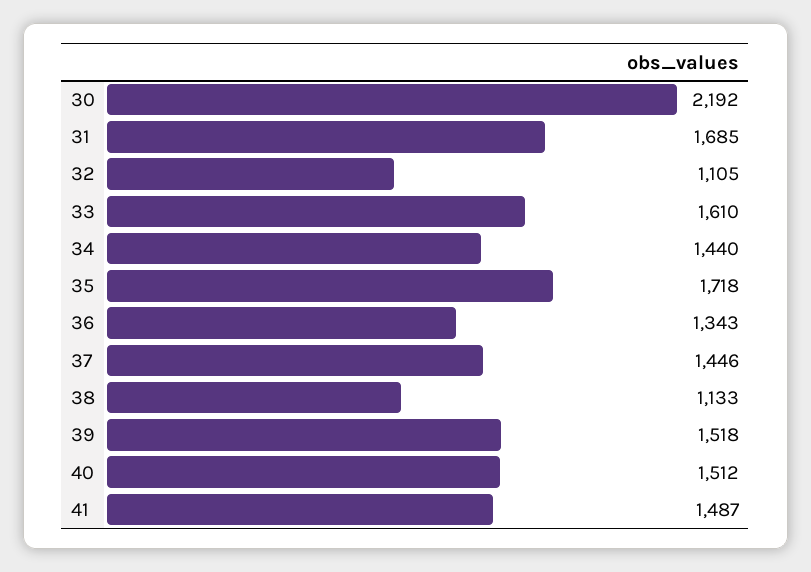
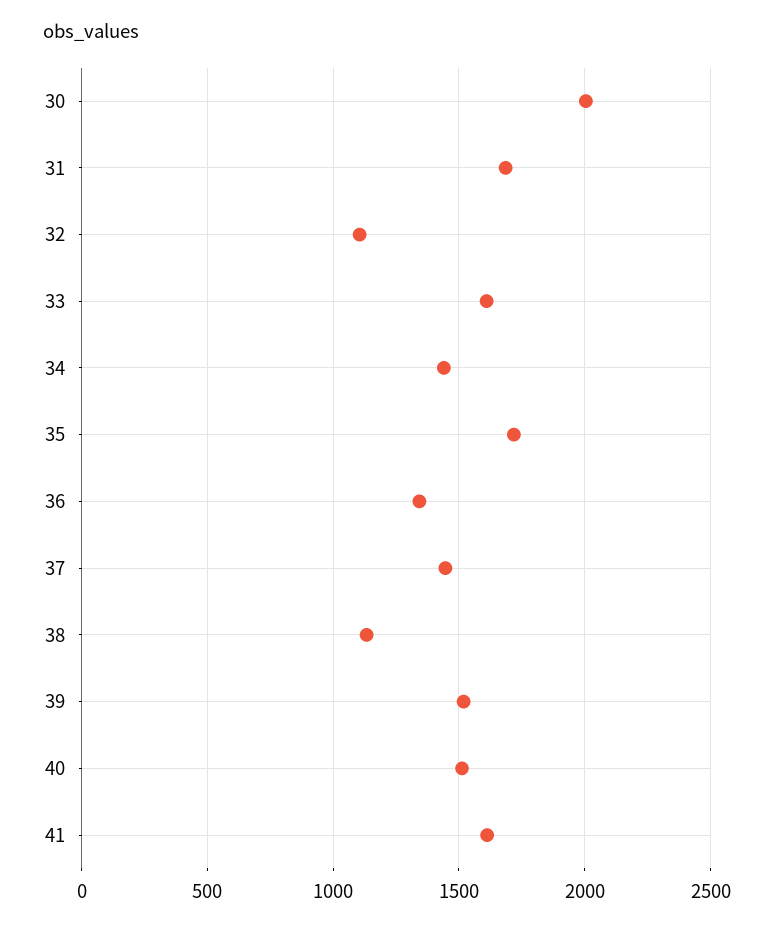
  {
-   "30": 2192,
+   "30": 2000,
    "31": 1685,
    "32": 1105,
    "33": 1610,
    "34": 1440,
    "35": 1718,
    "36": 1343,
    "37": 1446,
    "38": 1133,
    "39": 1518,
    "40": 1512,
-   "41": 1487
+   "41": 1600
  }

